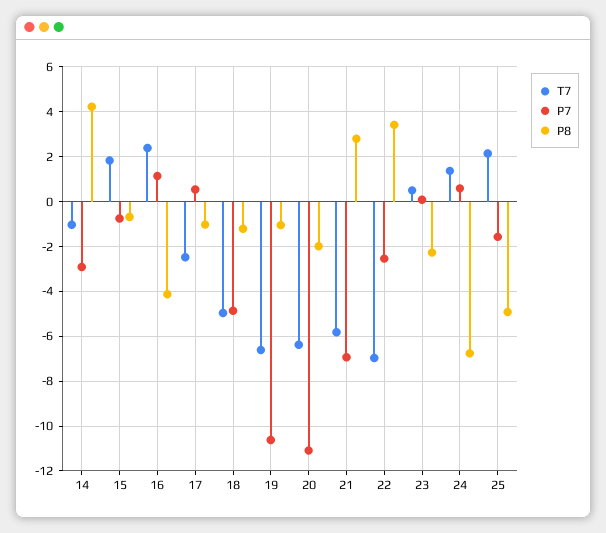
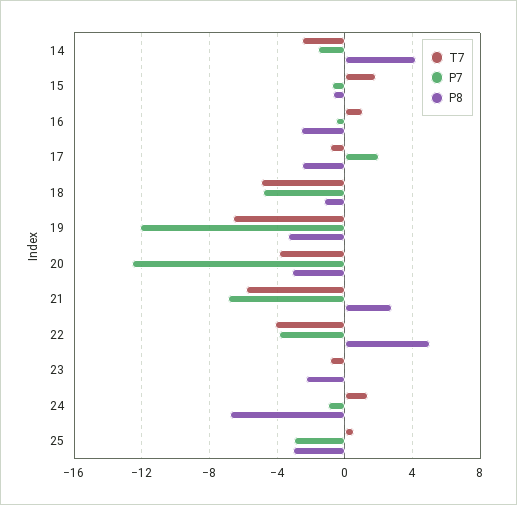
  {
    "T7": {
-     "14": -1,
+     "14": -2.5,
      "15": 2,
-     "16": 2.5,
+     "16": 1,
-     "17": -2.5,
+     "17": -1,
      "18": -5,
      "19": -6.5,
-     "20": -6.5,
+     "20": -4,
      "21": -6,
-     "22": -7,
+     "22": -4,
-     "23": 0.5,
+     "23": -1,
      "24": 1.5,
-     "25": 2
+     "25": 0.5
    },
    "P7": {
-     "14": -3,
+     "14": -1.5,
      "15": -1,
-     "16": 1,
+     "16": -0.5,
-     "17": 0.5,
+     "17": 2,
      "18": -5,
-     "19": -10.5,
+     "19": -12,
-     "20": -11,
+     "20": -12.5,
      "21": -7,
-     "22": -2.5,
+     "22": -4,
      "23": 0,
-     "24": 0.5,
+     "24": -1,
-     "25": -1.5
+     "25": -3
    },
    "P8": {
      "14": 4,
      "15": -0.5,
-     "16": -4,
+     "16": -2.5,
-     "17": -1,
+     "17": -2.5,
      "18": -1,
-     "19": -1,
+     "19": -3.5,
-     "20": -2,
+     "20": -3,
      "21": 3,
-     "22": 3.5,
+     "22": 5,
      "23": -2.5,
      "24": -7,
-     "25": -5
+     "25": -3
    }
  }

